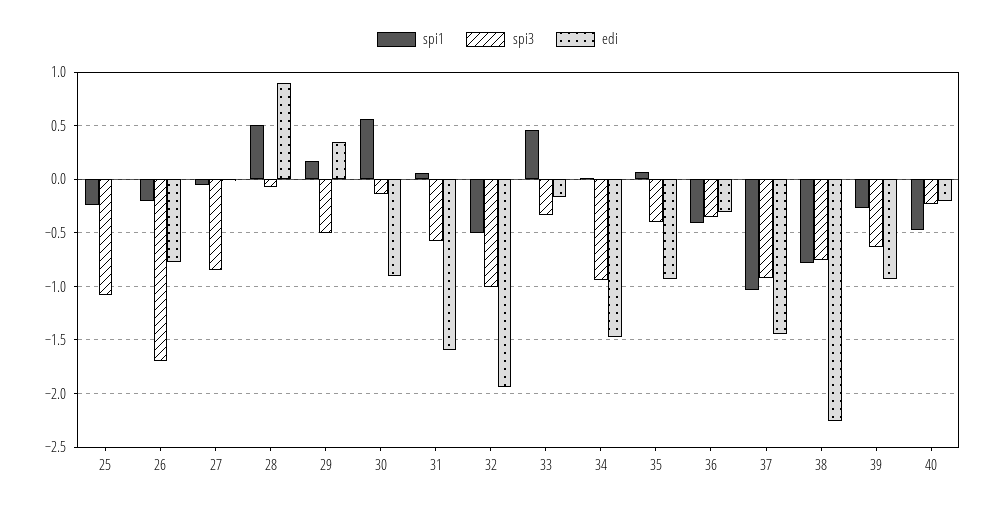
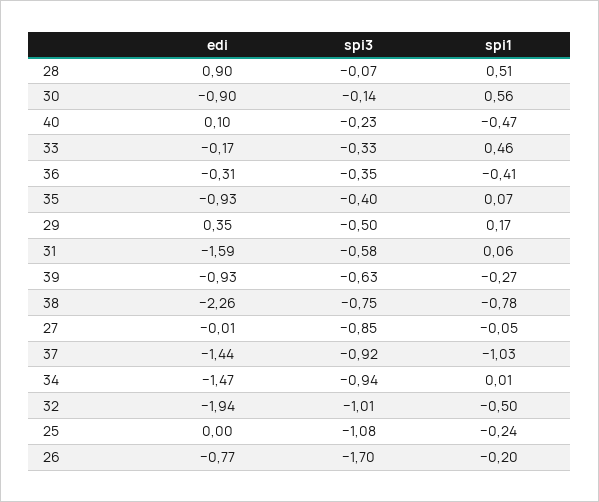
  {
    "spi1": {
      "25": -0.24,
      "26": -0.2,
      "27": -0.05,
      "28": 0.51,
      "29": 0.17,
      "30": 0.56,
      "31": 0.06,
      "32": -0.5,
      "33": 0.46,
      "34": 0.01,
      "35": 0.07,
      "36": -0.41,
      "37": -1.03,
      "38": -0.78,
      "39": -0.27,
      "40": -0.47
    },
    "spi3": {
      "25": -1.08,
      "26": -1.7,
      "27": -0.85,
      "28": -0.07,
      "29": -0.5,
      "30": -0.14,
      "31": -0.58,
      "32": -1.01,
      "33": -0.33,
      "34": -0.94,
      "35": -0.4,
      "36": -0.35,
      "37": -0.92,
      "38": -0.75,
      "39": -0.63,
      "40": -0.23
    },
    "edi": {
      "25": 0,
      "26": -0.77,
      "27": -0.01,
      "28": 0.9,
      "29": 0.35,
      "30": -0.9,
      "31": -1.59,
      "32": -1.94,
      "33": -0.17,
      "34": -1.47,
      "35": -0.93,
      "36": -0.31,
      "37": -1.44,
      "38": -2.26,
      "39": -0.93,
-     "40": -0.2
+     "40": 0.1
    }
  }

